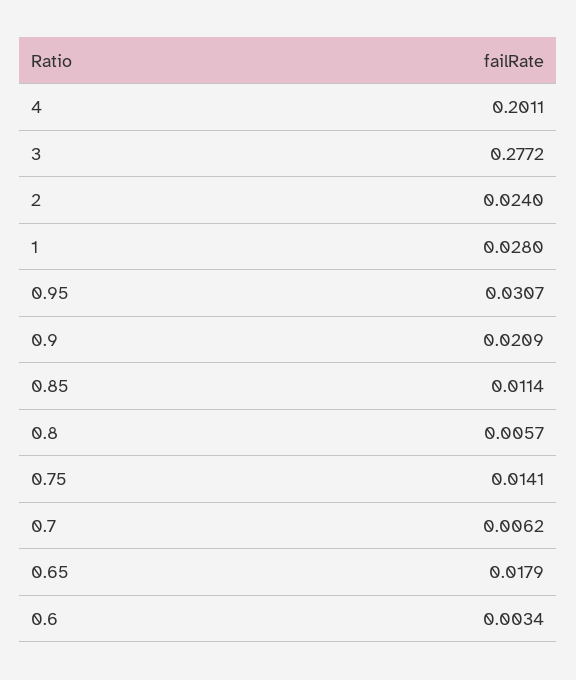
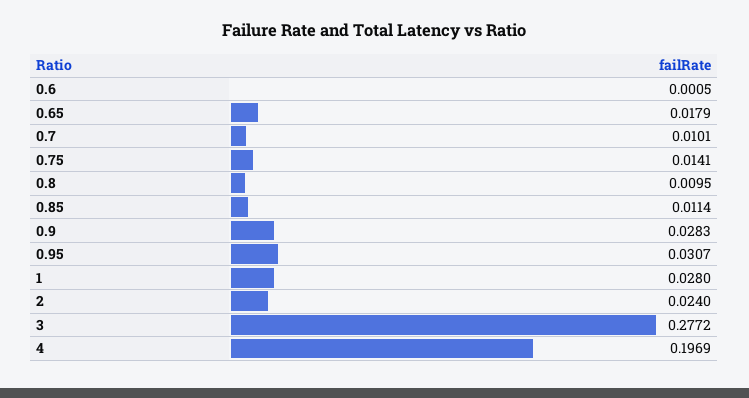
  {
-   "4": 0.2011,
+   "4": 0.1969,
    "3": 0.2772,
    "2": 0.024,
    "1": 0.028,
    "0.95": 0.0307,
-   "0.9": 0.0209,
+   "0.9": 0.0283,
    "0.85": 0.0114,
-   "0.8": 0.0057,
+   "0.8": 0.0095,
    "0.75": 0.0141,
-   "0.7": 0.0062,
+   "0.7": 0.0101,
    "0.65": 0.0179,
-   "0.6": 0.0034
+   "0.6": 0.0005
  }

